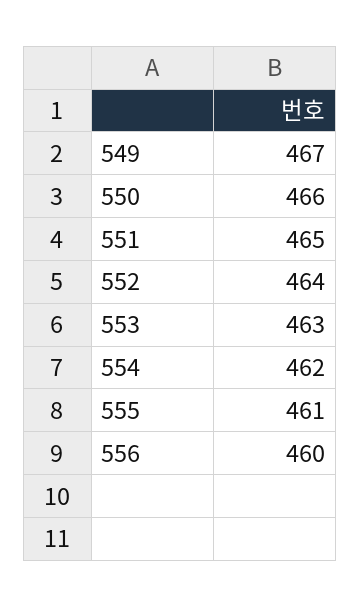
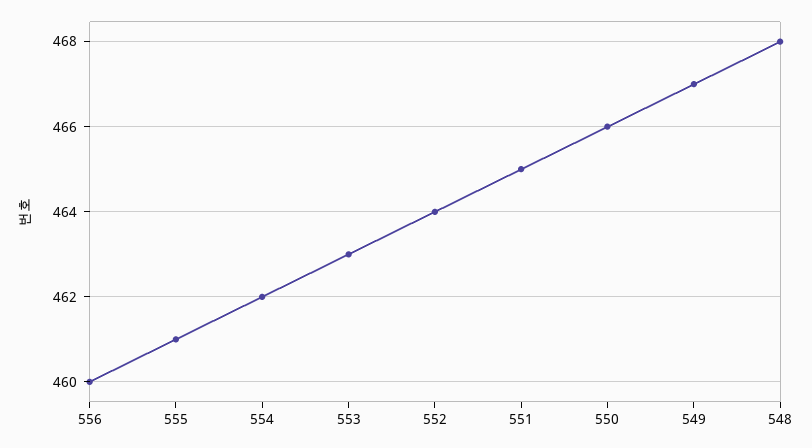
  {
    "549": 467,
    "550": 466,
    "551": 465,
    "552": 464,
    "553": 463,
    "554": 462,
    "555": 461,
-   "556": 460
+   "556": 460,
+   "548": 468
  }

